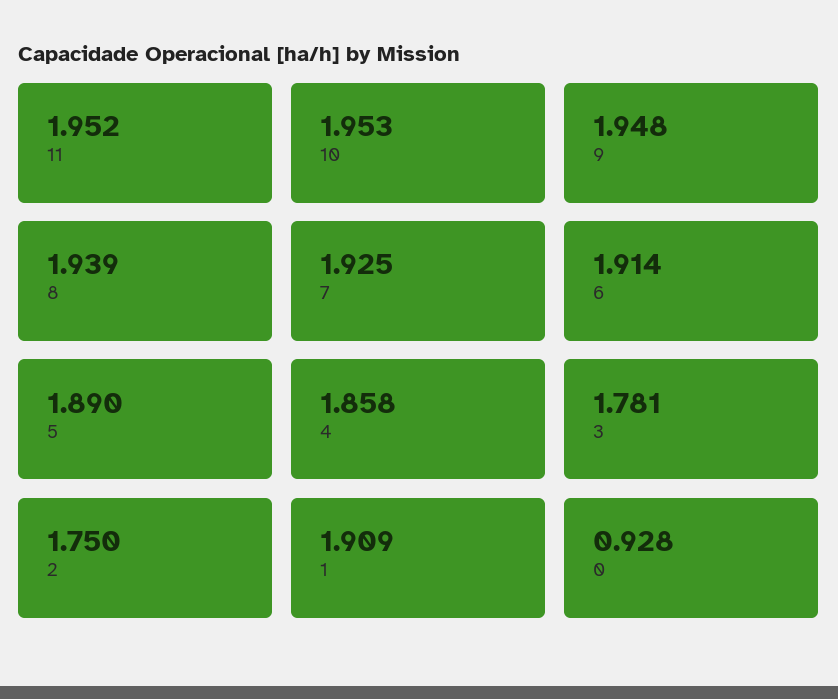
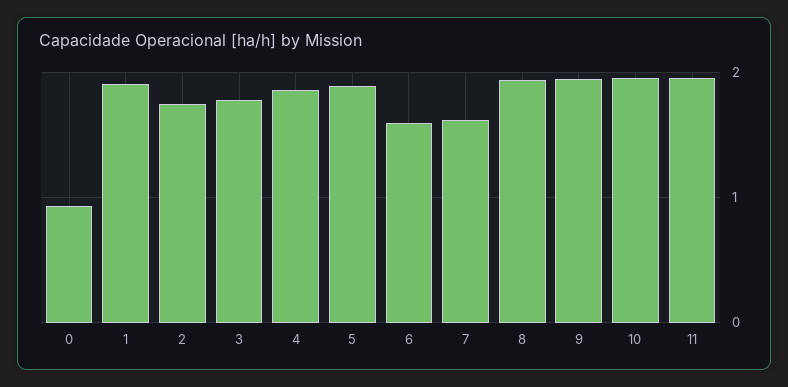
  {
    "11": 1.952,
    "10": 1.953,
    "9": 1.948,
    "8": 1.939,
-   "7": 1.925,
+   "7": 1.6,
-   "6": 1.914,
+   "6": 1.6,
    "5": 1.89,
    "4": 1.858,
    "3": 1.781,
    "2": 1.75,
    "1": 1.909,
    "0": 0.928
  }

